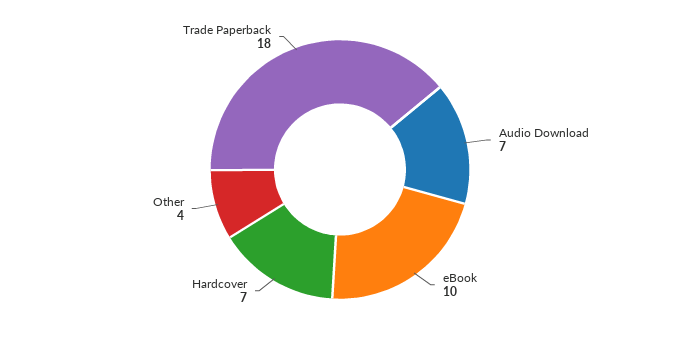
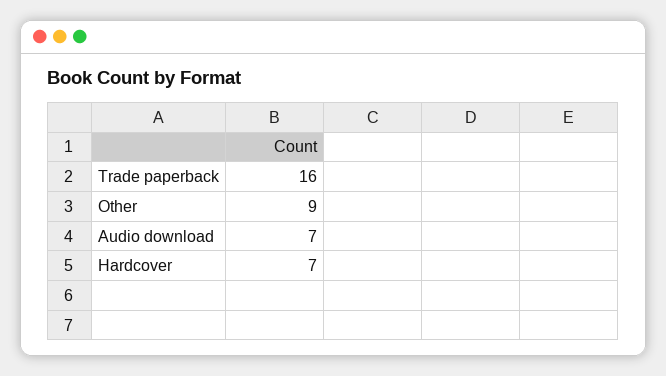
  {
    "Audio Download": 7,
-   "eBook": 10,
    "Hardcover": 7,
-   "Other": 4,
+   "Other": 9,
-   "Trade Paperback": 18
+   "Trade Paperback": 16
  }

